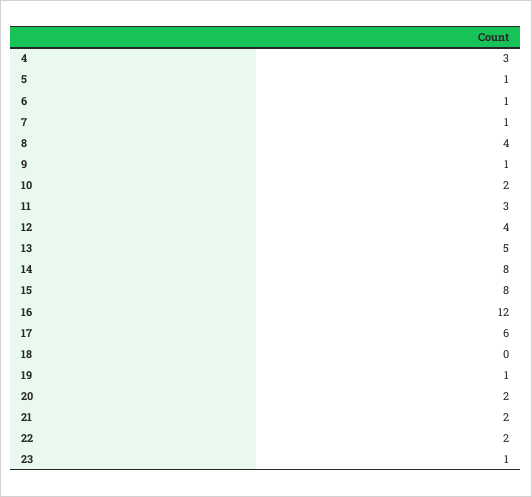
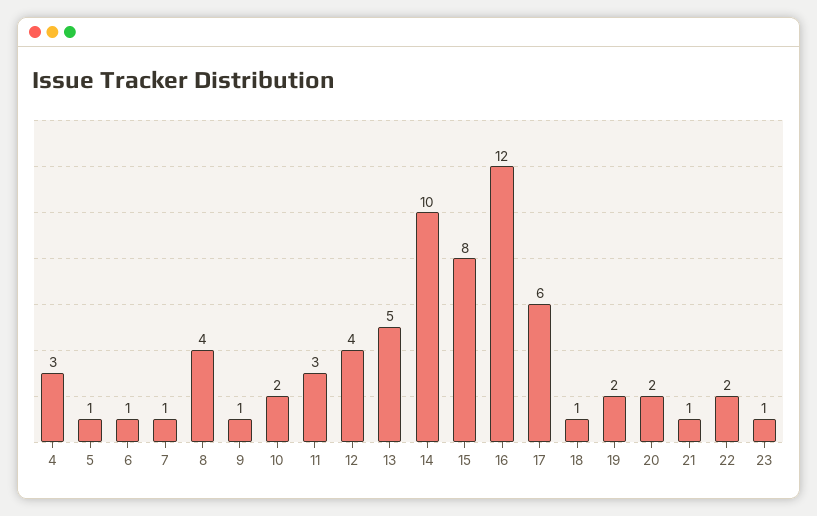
  {
    "4": 3,
    "5": 1,
    "6": 1,
    "7": 1,
    "8": 4,
    "9": 1,
    "10": 2,
    "11": 3,
    "12": 4,
    "13": 5,
-   "14": 8,
+   "14": 10,
    "15": 8,
    "16": 12,
    "17": 6,
-   "18": 0,
+   "18": 1,
-   "19": 1,
+   "19": 2,
    "20": 2,
-   "21": 2,
+   "21": 1,
    "22": 2,
    "23": 1
  }

